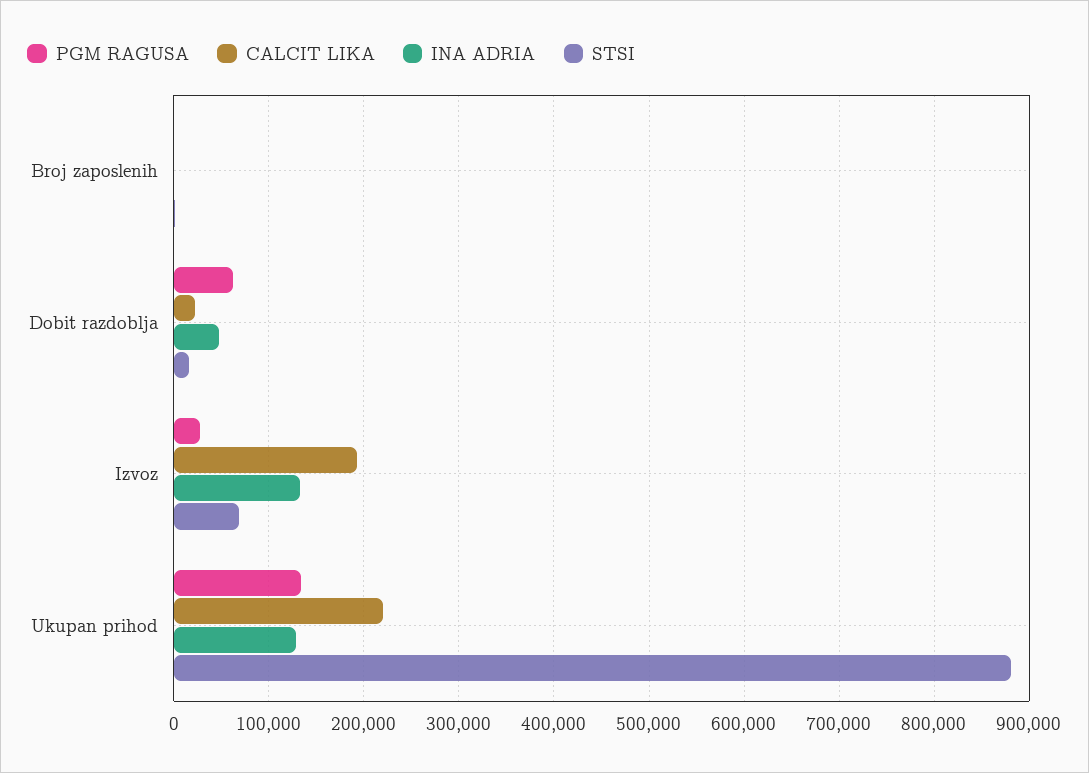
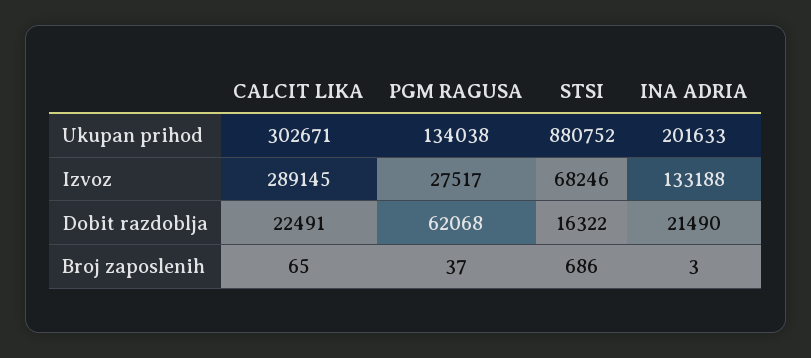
  {
    "PGM RAGUSA": {
      "Broj zaposlenih": 37,
      "Dobit razdoblja": 62068,
      "Izvoz": 27517,
      "Ukupan prihod": 134038
    },
    "CALCIT LIKA": {
      "Broj zaposlenih": 65,
      "Dobit razdoblja": 22491,
-     "Izvoz": 190000,
+     "Izvoz": 289145,
-     "Ukupan prihod": 220000
+     "Ukupan prihod": 302671
    },
    "INA ADRIA": {
      "Broj zaposlenih": 3,
-     "Dobit razdoblja": 50000,
+     "Dobit razdoblja": 21490,
      "Izvoz": 133188,
-     "Ukupan prihod": 130000
+     "Ukupan prihod": 201633
    },
    "STSI": {
      "Broj zaposlenih": 686,
      "Dobit razdoblja": 16322,
      "Izvoz": 68246,
      "Ukupan prihod": 880752
    }
  }

